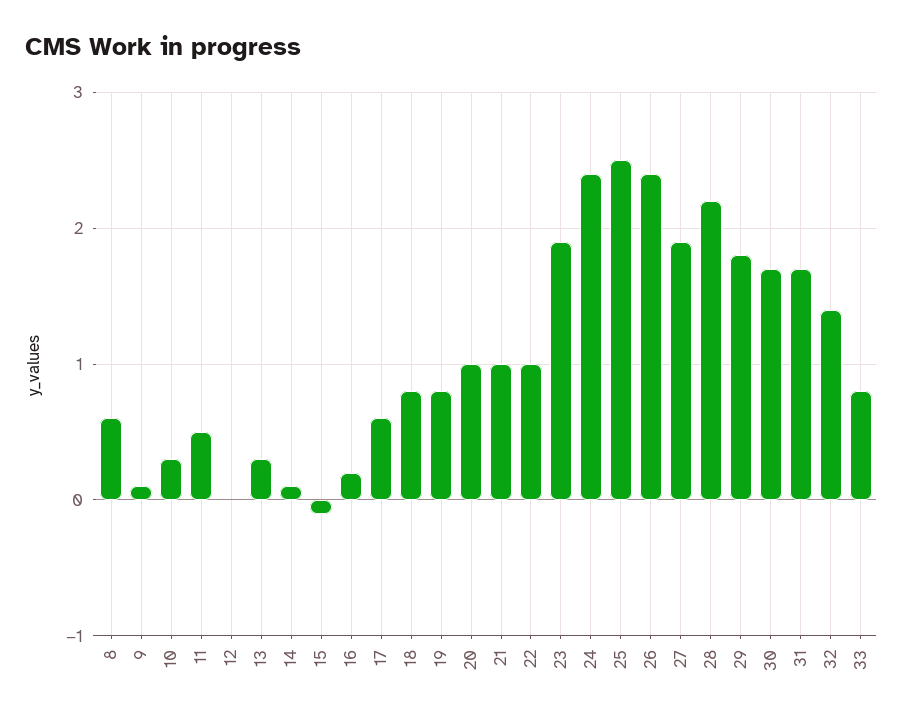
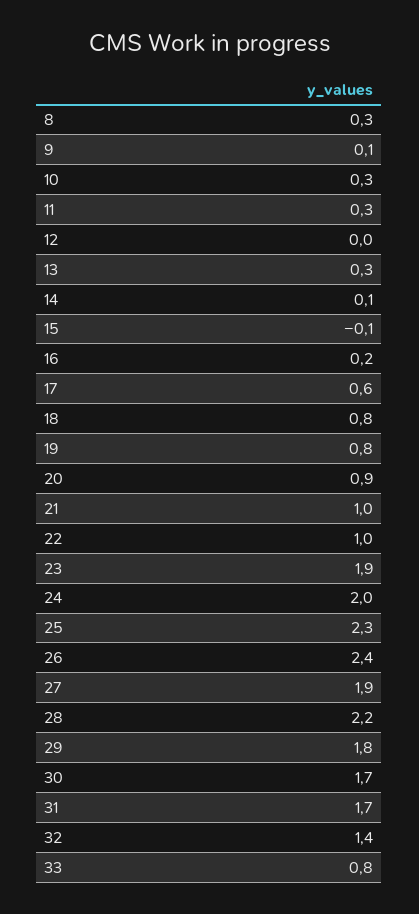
  {
-   "8": 0.6,
+   "8": 0.3,
    "9": 0.1,
    "10": 0.3,
-   "11": 0.5,
+   "11": 0.3,
    "12": 0,
    "13": 0.3,
    "14": 0.1,
    "15": -0.1,
    "16": 0.2,
    "17": 0.6,
    "18": 0.8,
    "19": 0.8,
-   "20": 1,
+   "20": 0.9,
    "21": 1,
    "22": 1,
    "23": 1.9,
-   "24": 2.4,
+   "24": 2,
-   "25": 2.5,
+   "25": 2.3,
    "26": 2.4,
    "27": 1.9,
    "28": 2.2,
    "29": 1.8,
    "30": 1.7,
    "31": 1.7,
    "32": 1.4,
    "33": 0.8
  }

